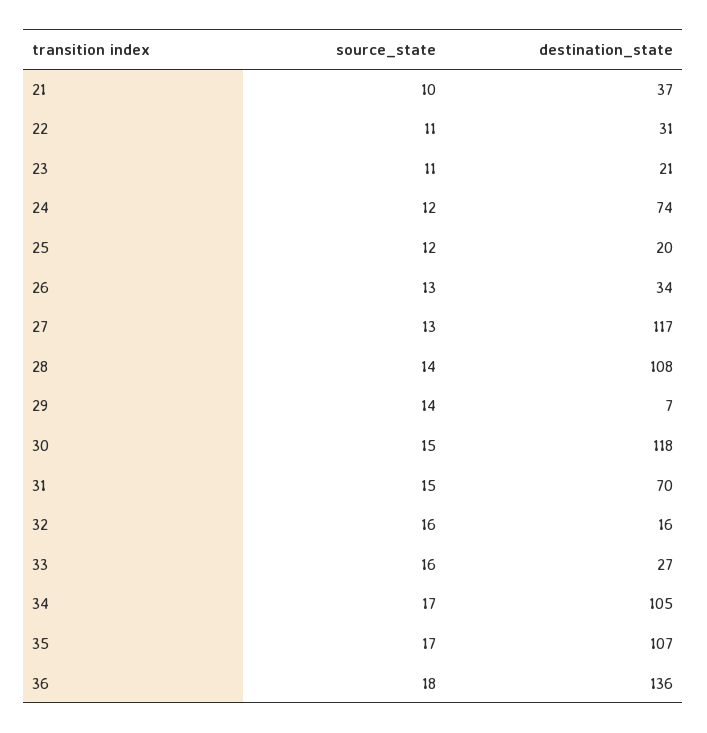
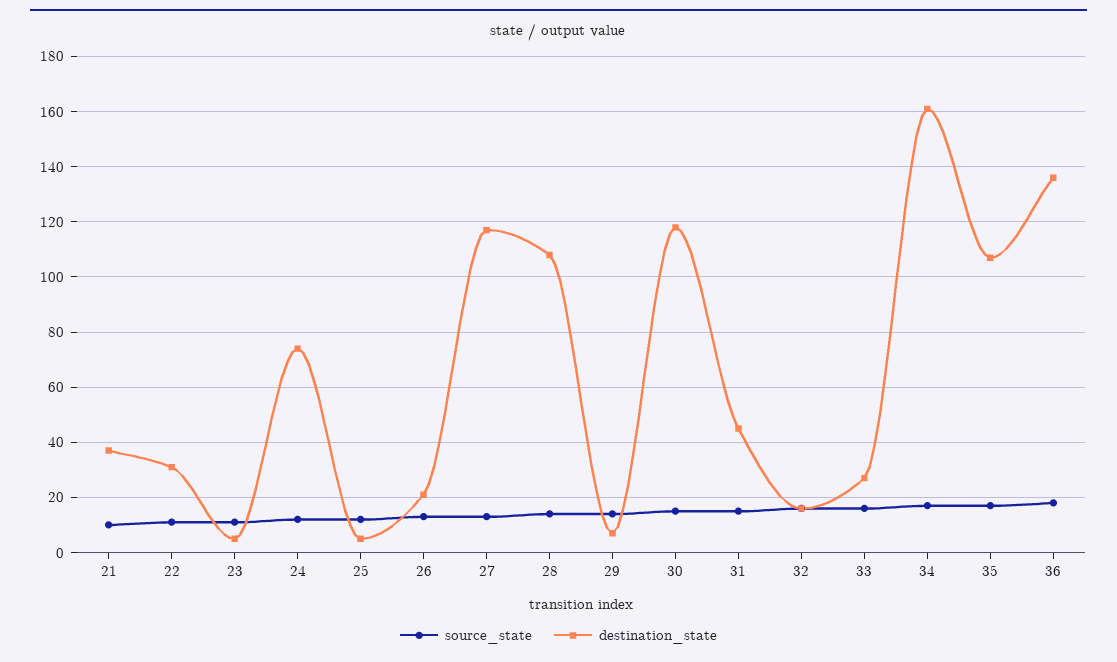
  {
    "source_state": {
      "21": 10,
      "22": 11,
      "23": 11,
      "24": 12,
      "25": 12,
      "26": 13,
      "27": 13,
      "28": 14,
      "29": 14,
      "30": 15,
      "31": 15,
      "32": 16,
      "33": 16,
      "34": 17,
      "35": 17,
      "36": 18
    },
    "destination_state": {
      "21": 37,
      "22": 31,
-     "23": 21,
+     "23": 5,
      "24": 74,
-     "25": 20,
+     "25": 5,
-     "26": 34,
+     "26": 20,
      "27": 117,
      "28": 108,
      "29": 7,
      "30": 118,
-     "31": 70,
+     "31": 45,
      "32": 16,
      "33": 27,
-     "34": 105,
+     "34": 160,
      "35": 107,
      "36": 136
    }
  }

